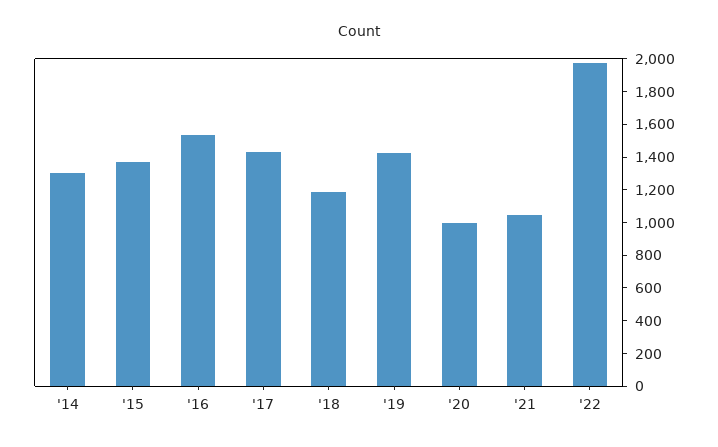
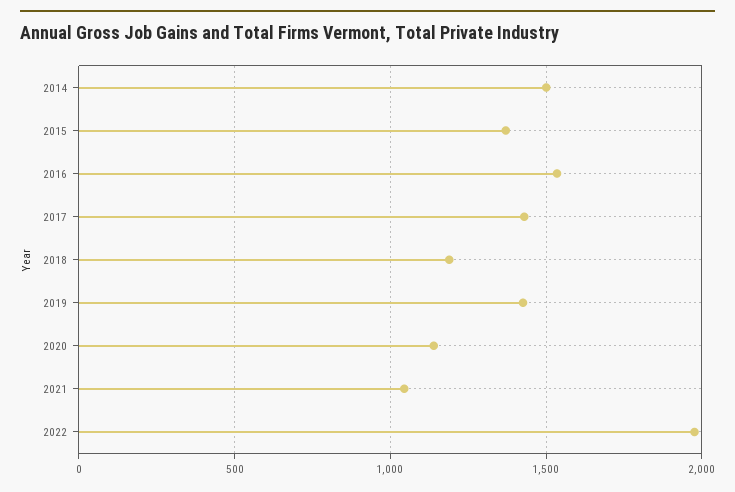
  {
-   "'14": 1300,
+   "'14": 1500,
    "'15": 1350,
    "'16": 1550,
    "'17": 1450,
    "'18": 1200,
    "'19": 1450,
-   "'20": 1000,
+   "'20": 1150,
    "'21": 1050,
    "'22": 2000
  }

